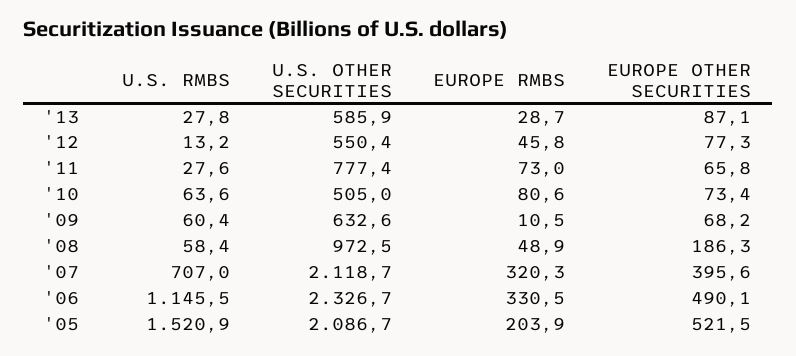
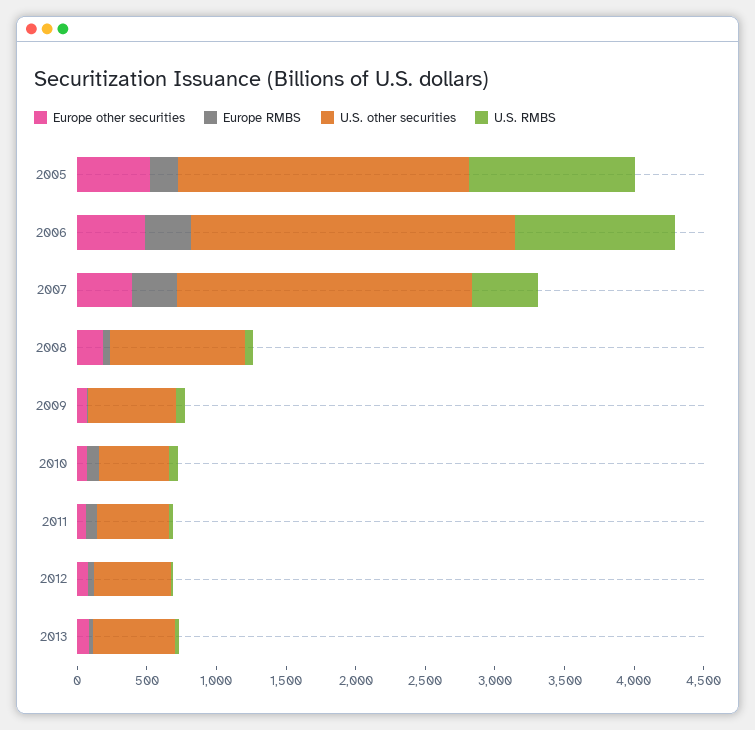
  {
    "U.S. RMBS": {
      "'13": 27.8,
      "'12": 13.2,
      "'11": 27.6,
      "'10": 63.6,
      "'09": 60.4,
      "'08": 58.4,
-     "'07": 707,
+     "'07": 500,
      "'06": 1145.5,
-     "'05": 1520.9
+     "'05": 1200
    },
    "U.S. OTHER SECURITIES": {
      "'13": 585.9,
      "'12": 550.4,
-     "'11": 777.4,
+     "'11": 500,
      "'10": 505,
      "'09": 632.6,
      "'08": 972.5,
      "'07": 2118.7,
      "'06": 2326.7,
      "'05": 2086.7
    },
    "EUROPE RMBS": {
      "'13": 28.7,
      "'12": 45.8,
      "'11": 73,
      "'10": 80.6,
      "'09": 10.5,
      "'08": 48.9,
      "'07": 320.3,
      "'06": 330.5,
      "'05": 203.9
    },
    "EUROPE OTHER SECURITIES": {
      "'13": 87.1,
      "'12": 77.3,
      "'11": 65.8,
      "'10": 73.4,
      "'09": 68.2,
      "'08": 186.3,
      "'07": 395.6,
      "'06": 490.1,
      "'05": 521.5
    }
  }

